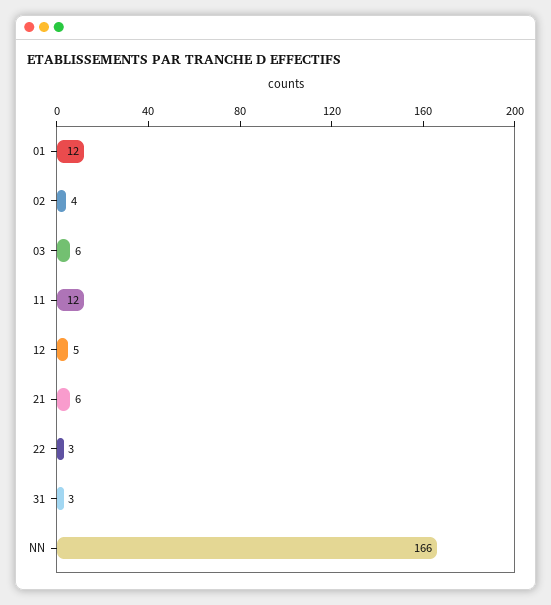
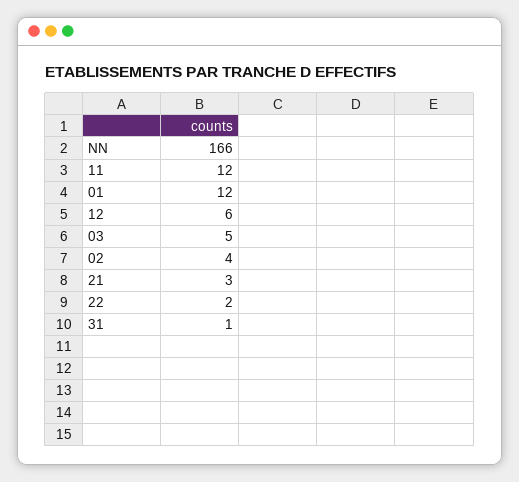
  {
    "01": 12,
    "02": 4,
-   "03": 6,
+   "03": 5,
    "11": 12,
-   "12": 5,
+   "12": 6,
-   "21": 6,
+   "21": 3,
-   "22": 3,
+   "22": 2,
-   "31": 3,
+   "31": 1,
    "NN": 166
  }

